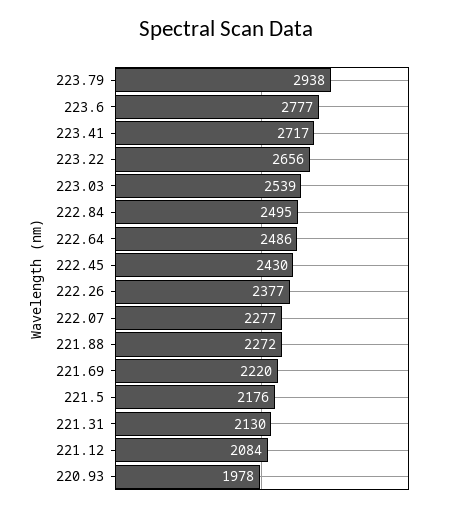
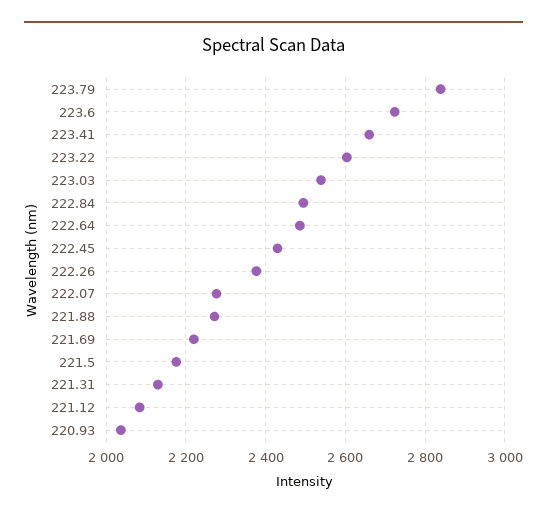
  {
-   "223.79": 2938,
+   "223.79": 2840,
-   "223.6": 2777,
+   "223.6": 2720,
-   "223.41": 2717,
+   "223.41": 2660,
-   "223.22": 2656,
+   "223.22": 2600,
    "223.03": 2539,
    "222.84": 2495,
    "222.64": 2486,
    "222.45": 2430,
    "222.26": 2377,
    "222.07": 2277,
    "221.88": 2272,
    "221.69": 2220,
    "221.5": 2176,
    "221.31": 2130,
    "221.12": 2084,
-   "220.93": 1978
+   "220.93": 2040
  }

